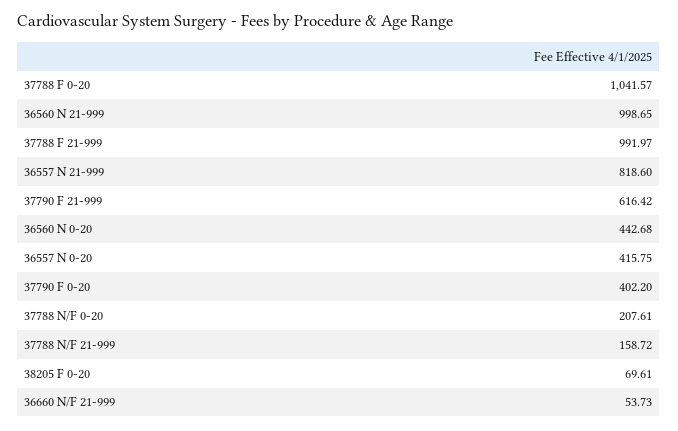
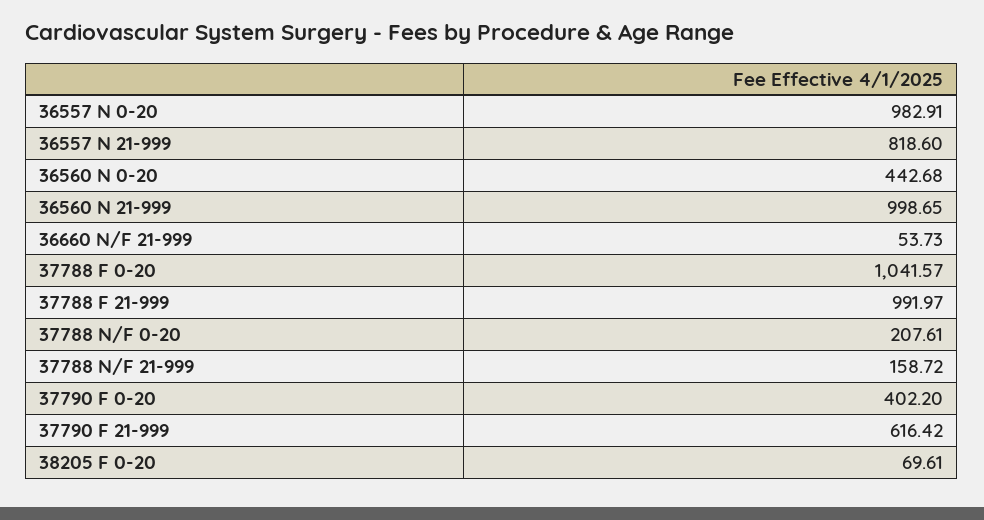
  {
    "37788 F 0-20": 1041.57,
    "36560 N 21-999": 998.65,
    "37788 F 21-999": 991.97,
    "36557 N 21-999": 818.6,
    "37790 F 21-999": 616.42,
    "36560 N 0-20": 442.68,
-   "36557 N 0-20": 415.75,
+   "36557 N 0-20": 982.91,
    "37790 F 0-20": 402.2,
    "37788 N/F 0-20": 207.61,
    "37788 N/F 21-999": 158.72,
    "38205 F 0-20": 69.61,
    "36660 N/F 21-999": 53.73
  }

